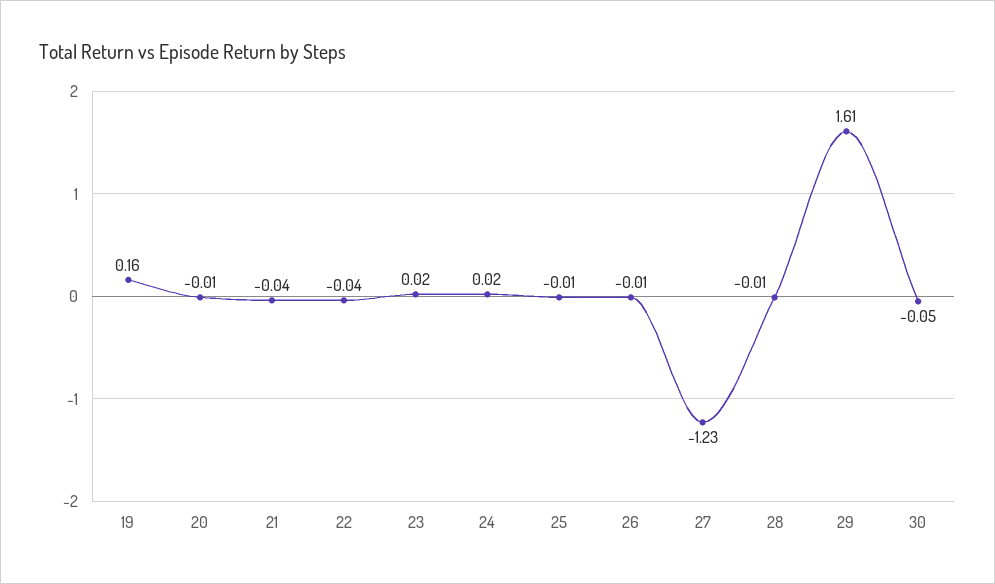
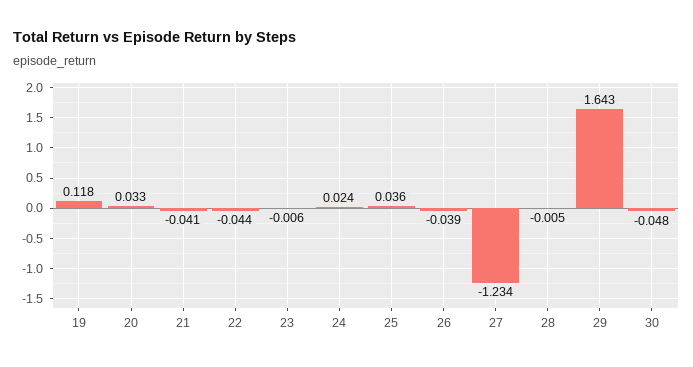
  {
-   "19": 0.16,
+   "19": 0.118,
-   "20": -0.01,
+   "20": 0.033,
    "21": -0.041,
    "22": -0.044,
-   "23": 0.02,
+   "23": -0.006,
    "24": 0.024,
-   "25": -0.01,
+   "25": 0.036,
-   "26": -0.01,
+   "26": -0.039,
    "27": -1.234,
    "28": -0.005,
-   "29": 1.61,
+   "29": 1.643,
    "30": -0.048
  }

